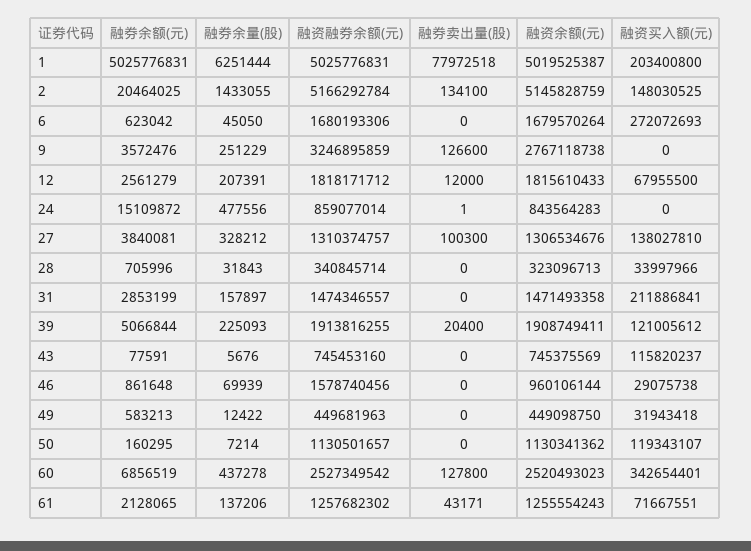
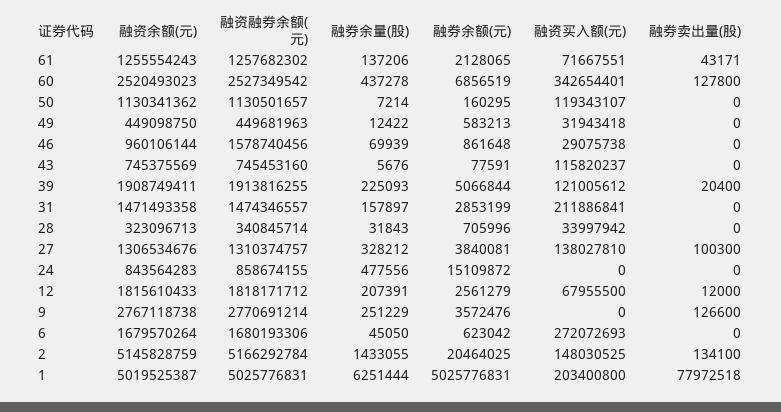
  {
    "融券余额(元)": {
      "1": 5025776831,
      "2": 20464025,
      "6": 623042,
      "9": 3572476,
      "12": 2561279,
      "24": 15109872,
      "27": 3840081,
      "28": 705996,
      "31": 2853199,
      "39": 5066844,
      "43": 77591,
      "46": 861648,
      "49": 583213,
      "50": 160295,
      "60": 6856519,
      "61": 2128065
    },
    "融券余量(股)": {
      "1": 6251444,
      "2": 1433055,
      "6": 45050,
      "9": 251229,
      "12": 207391,
      "24": 477556,
      "27": 328212,
      "28": 31843,
      "31": 157897,
      "39": 225093,
      "43": 5676,
      "46": 69939,
      "49": 12422,
      "50": 7214,
      "60": 437278,
      "61": 137206
    },
    "融资融券余额(元)": {
      "1": 5025776831,
      "2": 5166292784,
      "6": 1680193306,
-     "9": 3246895859,
+     "9": 2770691214,
      "12": 1818171712,
-     "24": 859077014,
+     "24": 858674155,
      "27": 1310374757,
      "28": 340845714,
      "31": 1474346557,
      "39": 1913816255,
      "43": 745453160,
      "46": 1578740456,
      "49": 449681963,
      "50": 1130501657,
      "60": 2527349542,
      "61": 1257682302
    },
    "融券卖出量(股)": {
      "1": 77972518,
      "2": 134100,
      "6": 0,
      "9": 126600,
      "12": 12000,
-     "24": 1,
+     "24": 0,
      "27": 100300,
      "28": 0,
      "31": 0,
      "39": 20400,
      "43": 0,
      "46": 0,
      "49": 0,
      "50": 0,
      "60": 127800,
      "61": 43171
    },
    "融资余额(元)": {
      "1": 5019525387,
      "2": 5145828759,
      "6": 1679570264,
      "9": 2767118738,
      "12": 1815610433,
      "24": 843564283,
      "27": 1306534676,
      "28": 323096713,
      "31": 1471493358,
      "39": 1908749411,
      "43": 745375569,
      "46": 960106144,
      "49": 449098750,
      "50": 1130341362,
      "60": 2520493023,
      "61": 1255554243
    },
    "融资买入额(元)": {
      "1": 203400800,
      "2": 148030525,
      "6": 272072693,
      "9": 0,
      "12": 67955500,
      "24": 0,
      "27": 138027810,
-     "28": 33997966,
+     "28": 33997942,
      "31": 211886841,
      "39": 121005612,
      "43": 115820237,
      "46": 29075738,
      "49": 31943418,
      "50": 119343107,
      "60": 342654401,
      "61": 71667551
    }
  }

